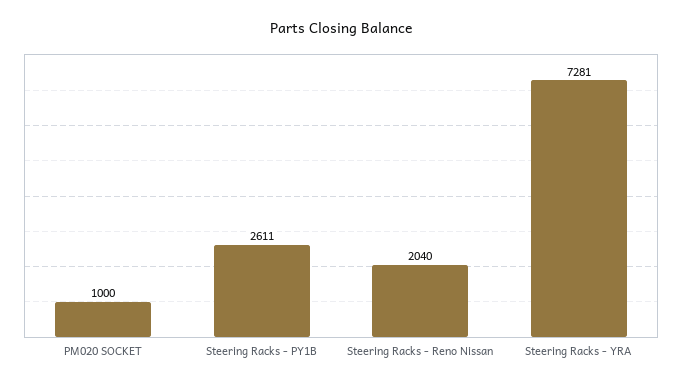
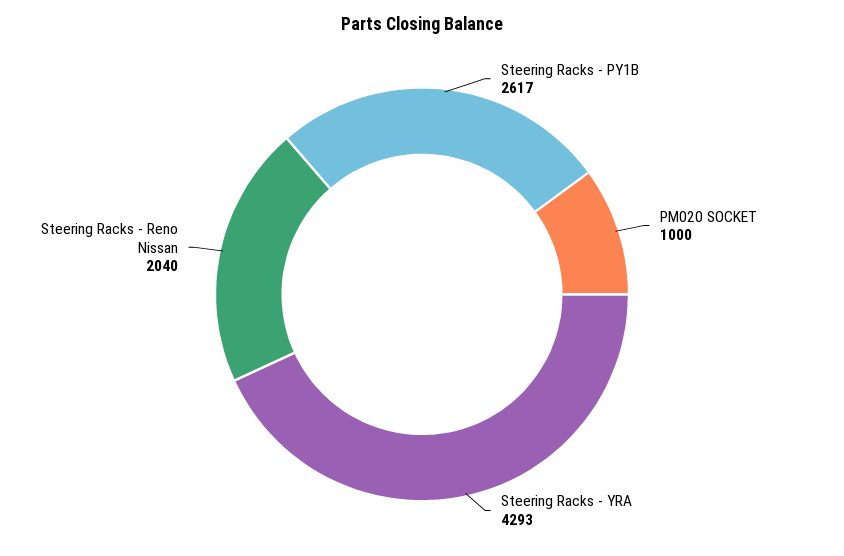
  {
    "PM020 SOCKET": 1000,
-   "Steering Racks - PY1B": 2611,
+   "Steering Racks - PY1B": 2617,
    "Steering Racks - Reno Nissan": 2040,
-   "Steering Racks - YRA": 7281
+   "Steering Racks - YRA": 4293
  }

